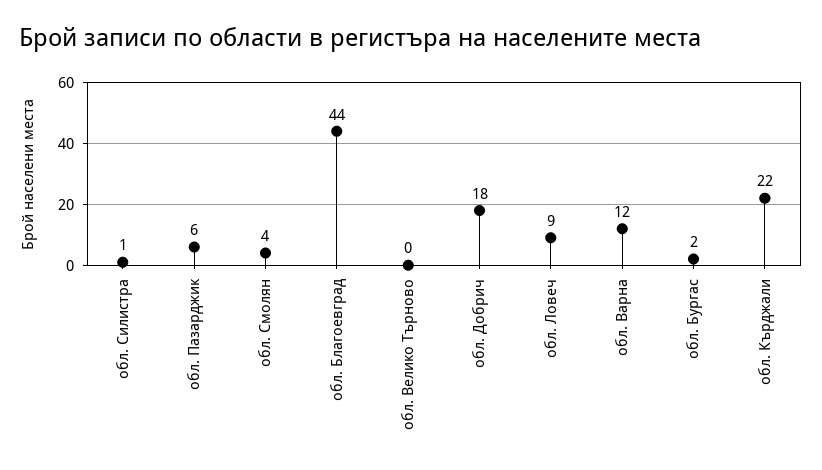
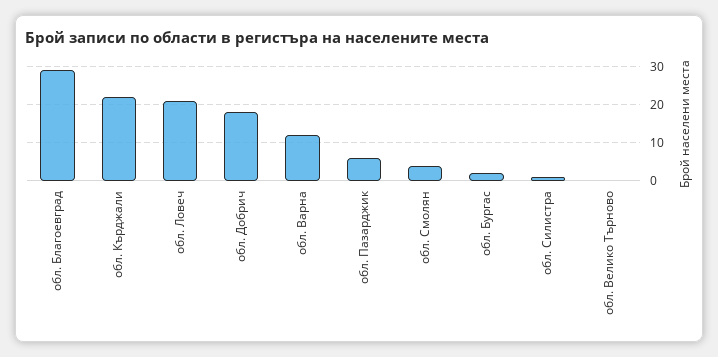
  {
    "обл. Силистра": 1,
    "обл. Пазарджик": 6,
    "обл. Смолян": 4,
-   "обл. Благоевград": 44,
+   "обл. Благоевград": 30,
    "обл. Велико Търново": 0,
    "обл. Добрич": 18,
-   "обл. Ловеч": 9,
+   "обл. Ловеч": 20,
    "обл. Варна": 12,
    "обл. Бургас": 2,
    "обл. Кърджали": 22
  }

